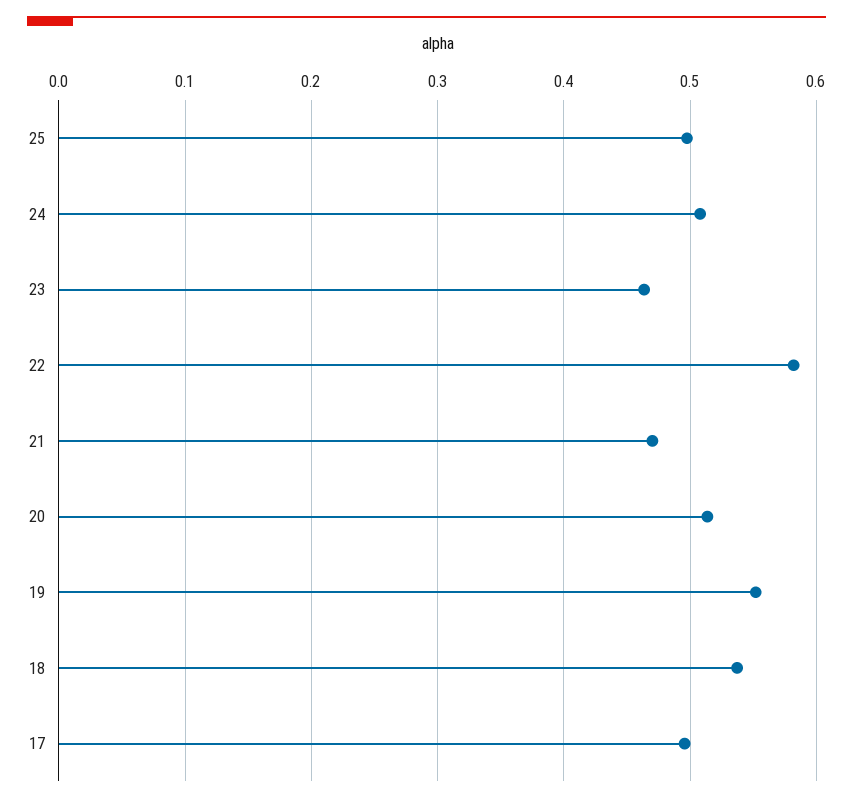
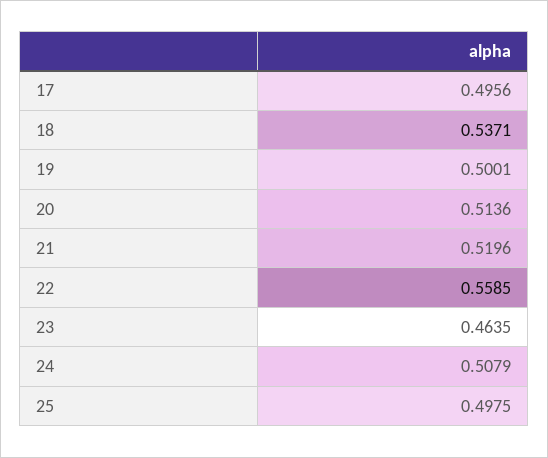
  {
    "25": 0.4975,
    "24": 0.5079,
    "23": 0.4635,
-   "22": 0.58,
+   "22": 0.5585,
-   "21": 0.47,
+   "21": 0.5196,
    "20": 0.5136,
-   "19": 0.55,
+   "19": 0.5001,
    "18": 0.5371,
    "17": 0.4956
  }

